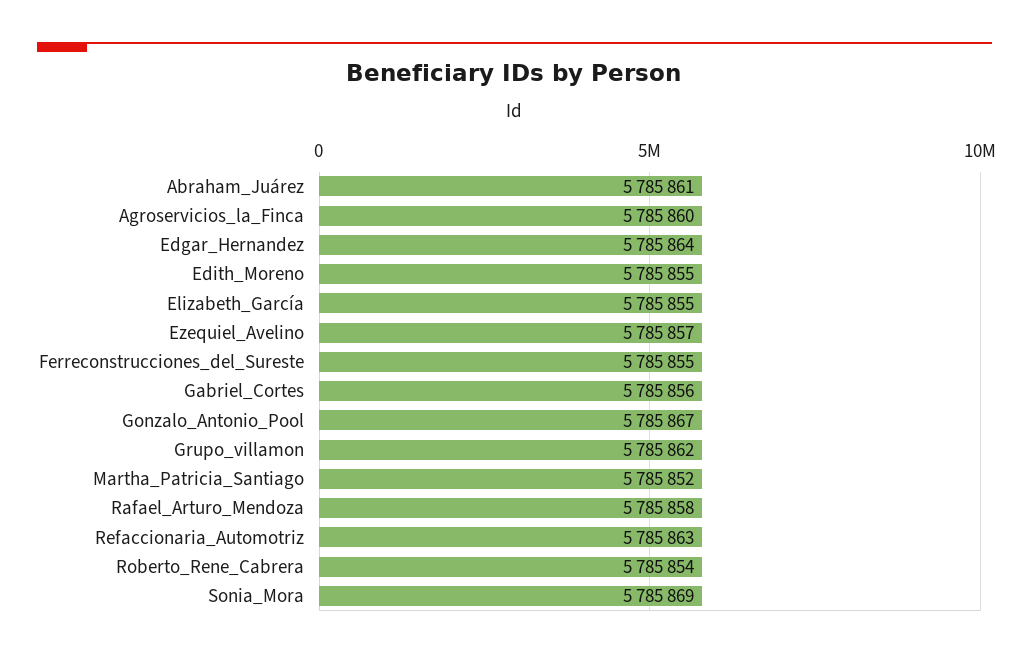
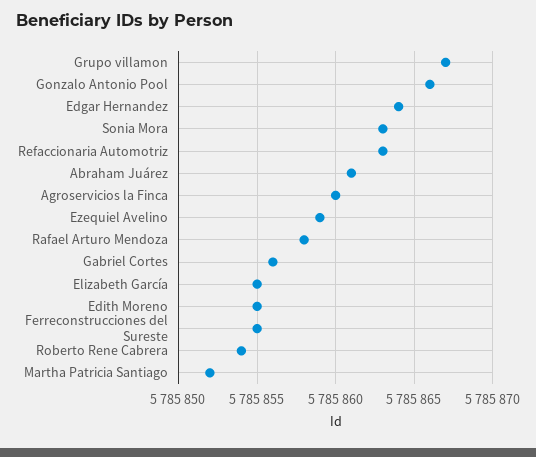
  {
    "Abraham_Juárez": 5785861,
    "Agroservicios_la_Finca": 5785860,
    "Edgar_Hernandez": 5785864,
    "Edith_Moreno": 5785855,
    "Elizabeth_García": 5785855,
-   "Ezequiel_Avelino": 5785857,
+   "Ezequiel_Avelino": 5785859,
    "Ferreconstrucciones_del_Sureste": 5785855,
    "Gabriel_Cortes": 5785856,
-   "Gonzalo_Antonio_Pool": 5785867,
+   "Gonzalo_Antonio_Pool": 5785866,
-   "Grupo_villamon": 5785862,
+   "Grupo_villamon": 5785867,
    "Martha_Patricia_Santiago": 5785852,
    "Rafael_Arturo_Mendoza": 5785858,
    "Refaccionaria_Automotriz": 5785863,
    "Roberto_Rene_Cabrera": 5785854,
-   "Sonia_Mora": 5785869
+   "Sonia_Mora": 5785863
  }

